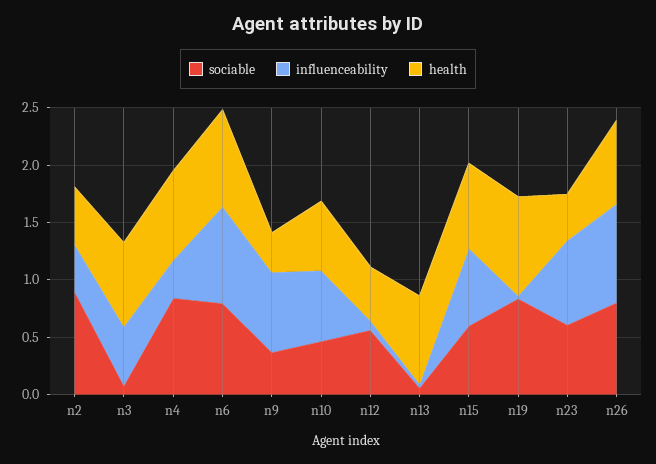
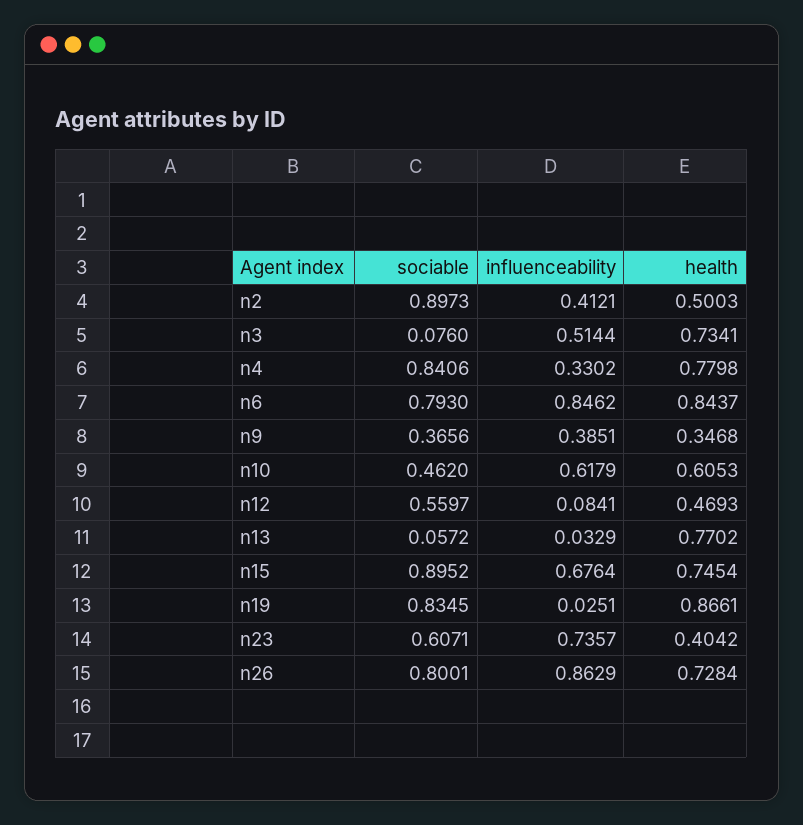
  {
    "sociable": {
      "n2": 0.8973,
      "n3": 0.076,
      "n4": 0.8406,
      "n6": 0.793,
      "n9": 0.3656,
      "n10": 0.462,
      "n12": 0.5597,
      "n13": 0.0572,
-     "n15": 0.6,
+     "n15": 0.8952,
      "n19": 0.8345,
      "n23": 0.6071,
      "n26": 0.8001
    },
    "influenceability": {
      "n2": 0.4121,
      "n3": 0.5144,
      "n4": 0.3302,
      "n6": 0.8462,
-     "n9": 0.7,
+     "n9": 0.3851,
      "n10": 0.6179,
      "n12": 0.0841,
      "n13": 0.0329,
      "n15": 0.6764,
      "n19": 0.0251,
      "n23": 0.7357,
      "n26": 0.8629
    },
    "health": {
      "n2": 0.5003,
      "n3": 0.7341,
      "n4": 0.7798,
      "n6": 0.8437,
      "n9": 0.3468,
      "n10": 0.6053,
      "n12": 0.4693,
      "n13": 0.7702,
      "n15": 0.7454,
      "n19": 0.8661,
      "n23": 0.4042,
      "n26": 0.7284
    }
  }

